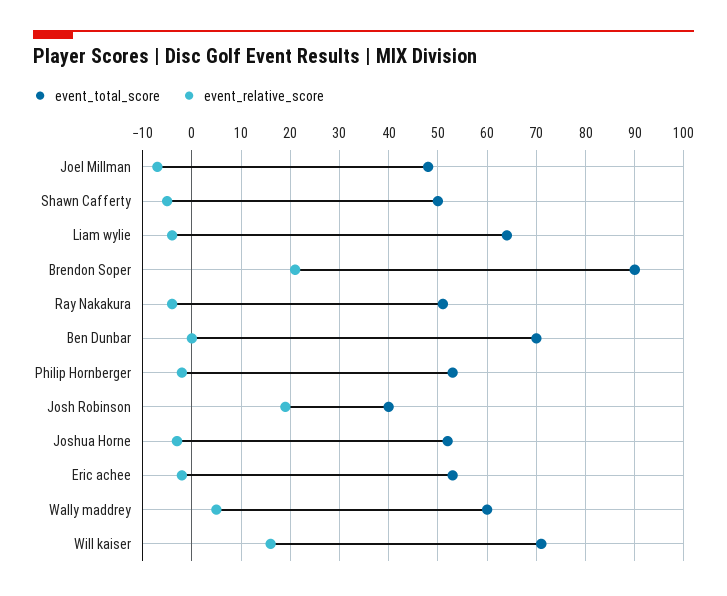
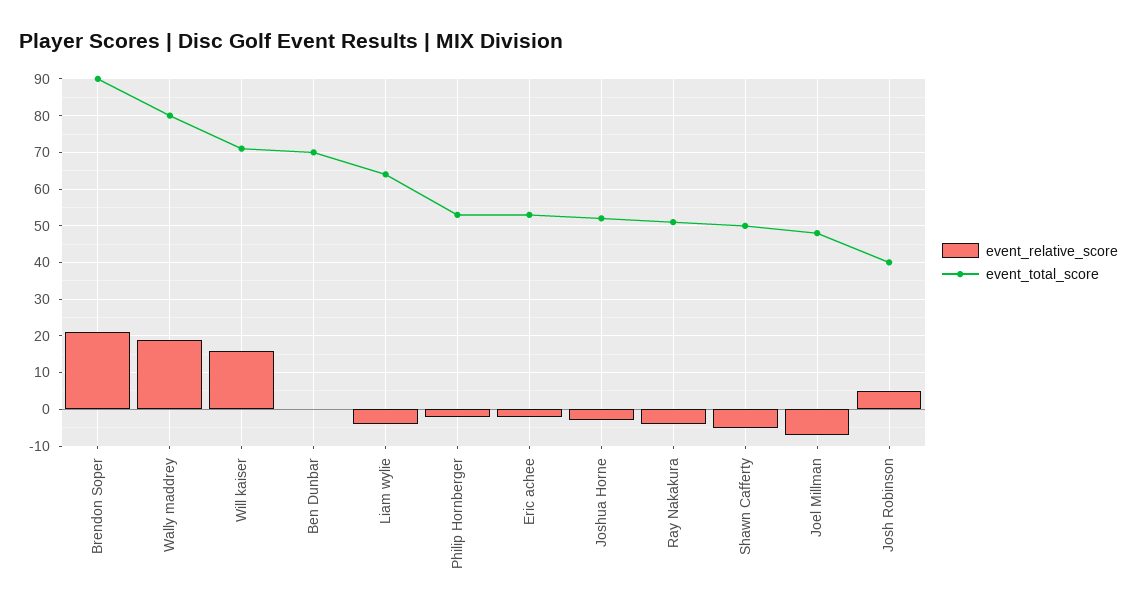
  {
    "event_total_score": {
      "Joel Millman": 50,
      "Shawn Cafferty": 50,
      "Liam wylie": 65,
      "Brendon Soper": 90,
      "Ray Nakakura": 50,
      "Ben Dunbar": 70,
      "Philip Hornberger": 55,
      "Josh Robinson": 40,
      "Joshua Horne": 50,
      "Eric achee": 55,
-     "Wally maddrey": 60,
+     "Wally maddrey": 80,
      "Will kaiser": 70
    },
    "event_relative_score": {
      "Joel Millman": -5,
      "Shawn Cafferty": -5,
      "Liam wylie": -5,
      "Brendon Soper": 20,
      "Ray Nakakura": -5,
      "Ben Dunbar": 0,
      "Philip Hornberger": 0,
-     "Josh Robinson": 20,
+     "Josh Robinson": 5,
      "Joshua Horne": -5,
      "Eric achee": 0,
-     "Wally maddrey": 5,
+     "Wally maddrey": 20,
      "Will kaiser": 15
    }
  }

